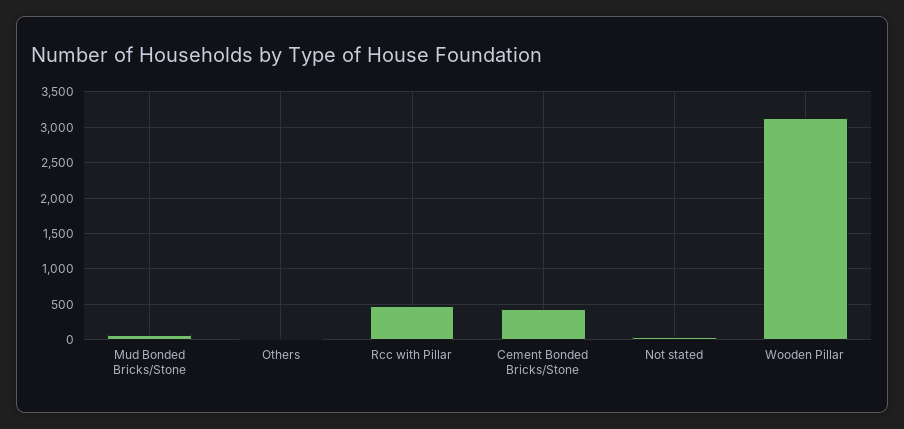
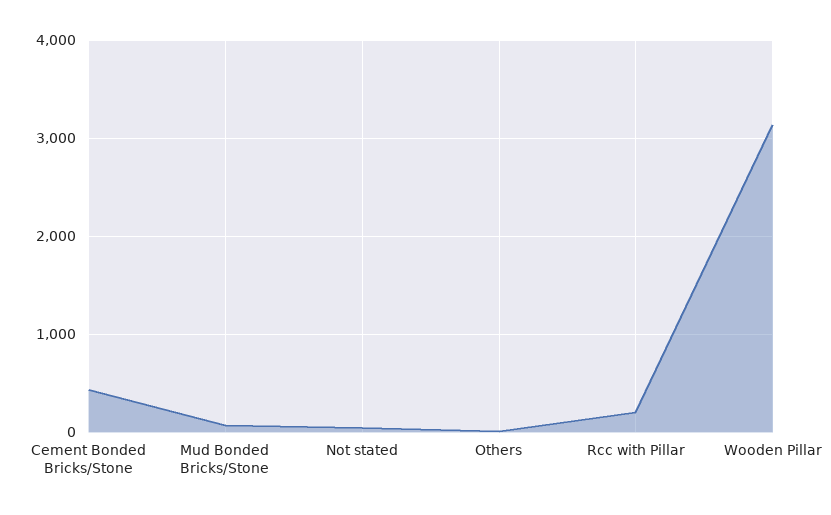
  {
    "Mud Bonded Bricks/Stone": 100,
    "Others": 0,
-   "Rcc with Pillar": 500,
+   "Rcc with Pillar": 200,
    "Cement Bonded Bricks/Stone": 400,
    "Not stated": 0,
    "Wooden Pillar": 3100
  }

